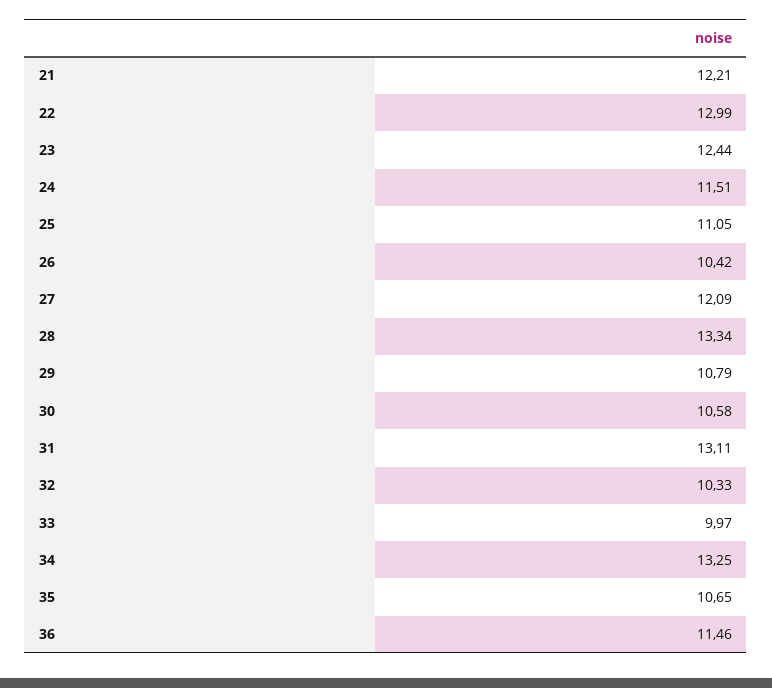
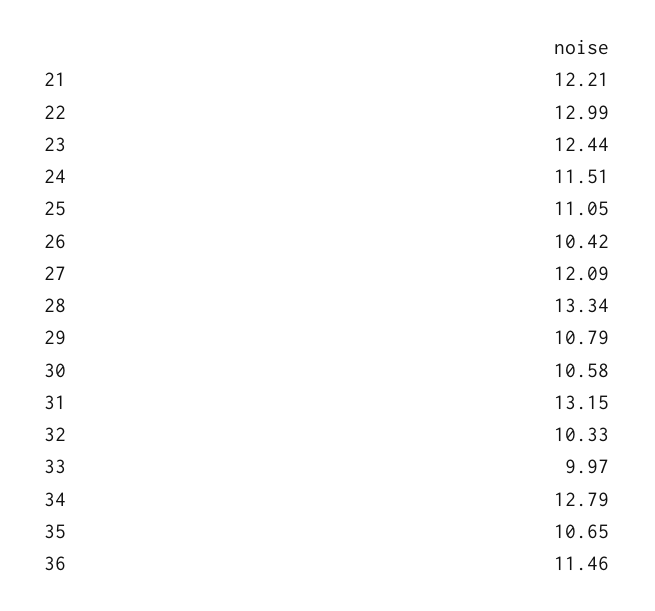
  {
    "21": 12.21,
    "22": 12.99,
    "23": 12.44,
    "24": 11.51,
    "25": 11.05,
    "26": 10.42,
    "27": 12.09,
    "28": 13.34,
    "29": 10.79,
    "30": 10.58,
-   "31": 13.11,
+   "31": 13.15,
    "32": 10.33,
    "33": 9.97,
-   "34": 13.25,
+   "34": 12.79,
    "35": 10.65,
    "36": 11.46
  }

